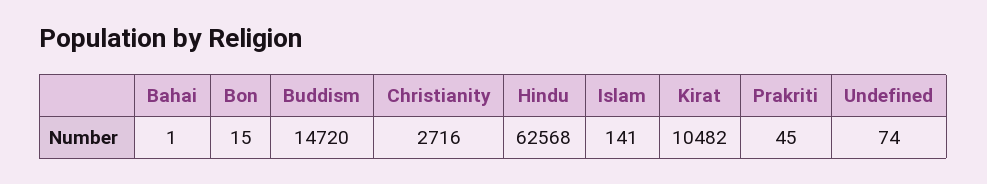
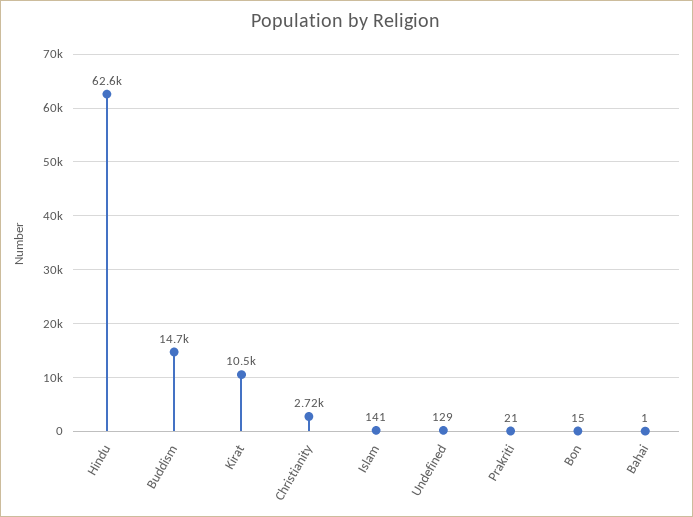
  {
    "Bahai": 1,
    "Bon": 15,
    "Buddism": 14720,
    "Christianity": 2716,
    "Hindu": 62568,
    "Islam": 141,
    "Kirat": 10482,
-   "Prakriti": 45,
+   "Prakriti": 21,
-   "Undefined": 74
+   "Undefined": 129
  }

